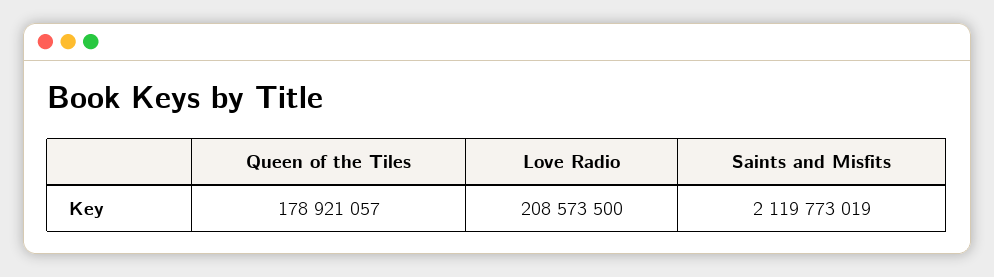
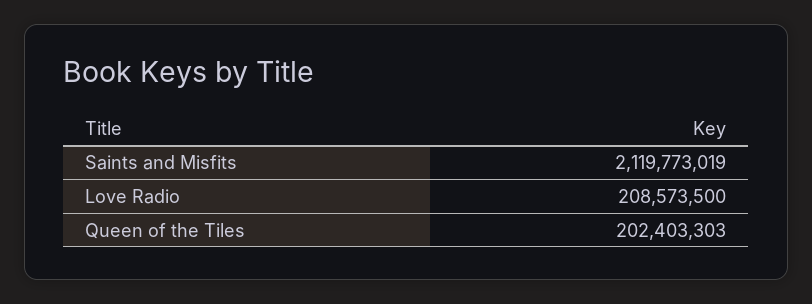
  {
-   "Queen of the Tiles": 178921057,
+   "Queen of the Tiles": 202403303,
    "Love Radio": 208573500,
    "Saints and Misfits": 2119773019
  }

